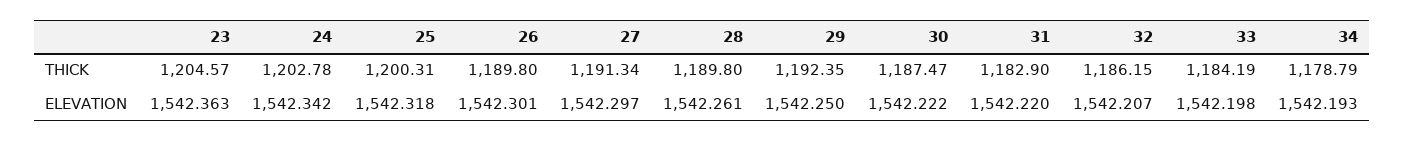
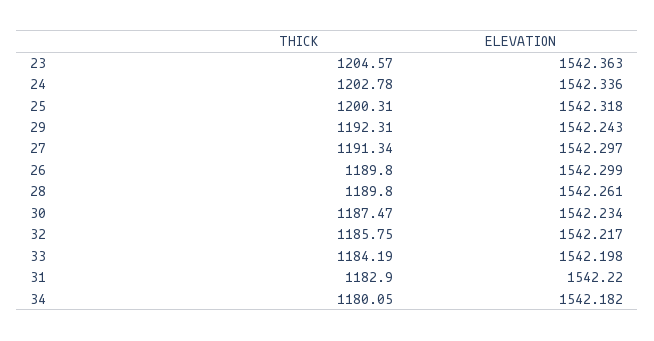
  {
    "23": {
      "THICK": 1204.57,
      "ELEVATION": 1542.363
    },
    "24": {
      "THICK": 1202.78,
-     "ELEVATION": 1542.342
+     "ELEVATION": 1542.336
    },
    "25": {
      "THICK": 1200.31,
      "ELEVATION": 1542.318
    },
    "26": {
      "THICK": 1189.8,
-     "ELEVATION": 1542.301
+     "ELEVATION": 1542.299
    },
    "27": {
      "THICK": 1191.34,
      "ELEVATION": 1542.297
    },
    "28": {
      "THICK": 1189.8,
      "ELEVATION": 1542.261
    },
    "29": {
-     "THICK": 1192.35,
+     "THICK": 1192.31,
-     "ELEVATION": 1542.25
+     "ELEVATION": 1542.243
    },
    "30": {
      "THICK": 1187.47,
-     "ELEVATION": 1542.222
+     "ELEVATION": 1542.234
    },
    "31": {
      "THICK": 1182.9,
      "ELEVATION": 1542.22
    },
    "32": {
-     "THICK": 1186.15,
+     "THICK": 1185.75,
-     "ELEVATION": 1542.207
+     "ELEVATION": 1542.217
    },
    "33": {
      "THICK": 1184.19,
      "ELEVATION": 1542.198
    },
    "34": {
-     "THICK": 1178.79,
+     "THICK": 1180.05,
-     "ELEVATION": 1542.193
+     "ELEVATION": 1542.182
    }
  }

